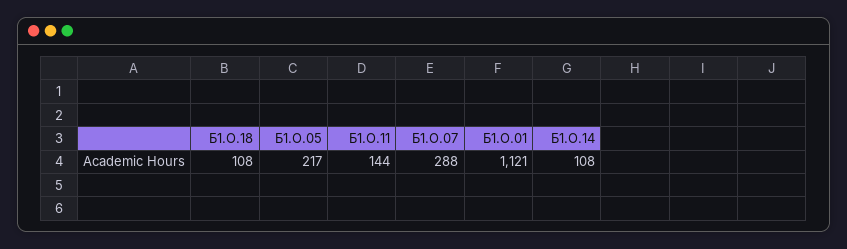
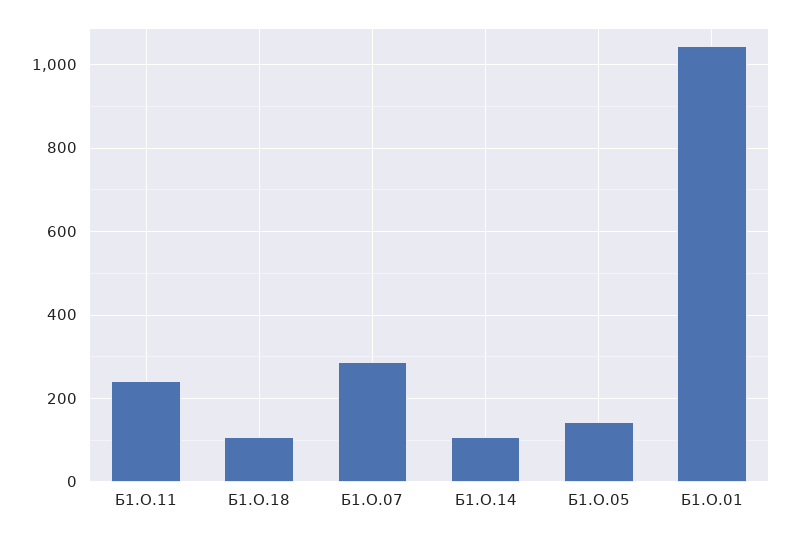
  {
    "Б1.О.18": 108,
-   "Б1.О.05": 217,
+   "Б1.О.05": 140,
-   "Б1.О.11": 144,
+   "Б1.О.11": 240,
    "Б1.О.07": 288,
-   "Б1.О.01": 1121,
+   "Б1.О.01": 1040,
    "Б1.О.14": 108
  }

